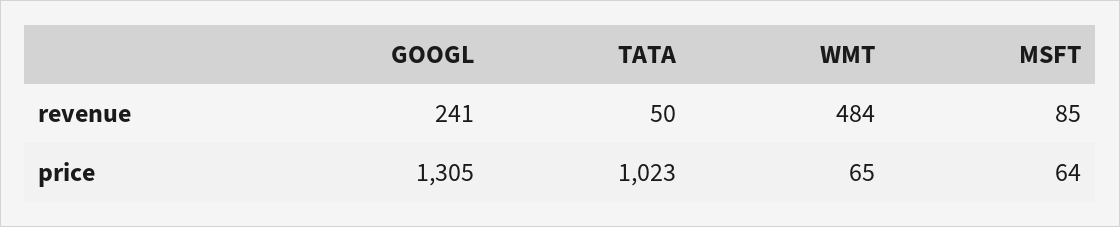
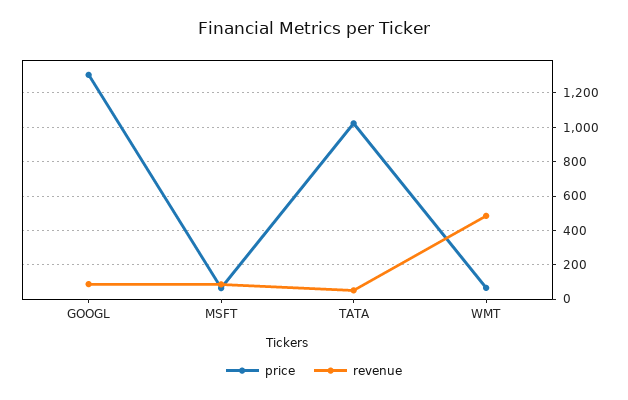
  {
    "revenue": {
-     "GOOGL": 241,
+     "GOOGL": 100,
      "TATA": 50,
      "WMT": 484,
      "MSFT": 85
    },
    "price": {
      "GOOGL": 1305,
      "TATA": 1023,
      "WMT": 65,
      "MSFT": 64
    }
  }

